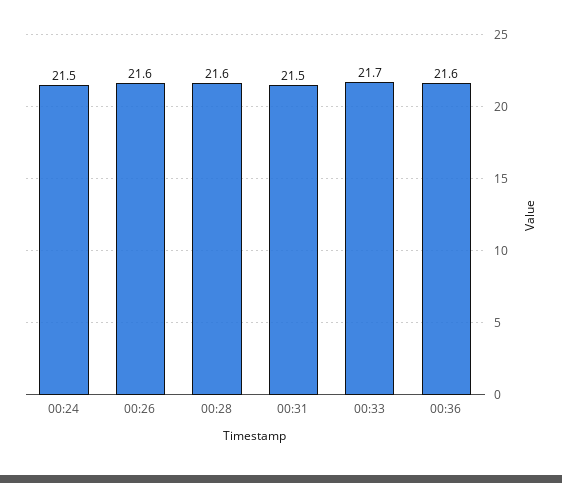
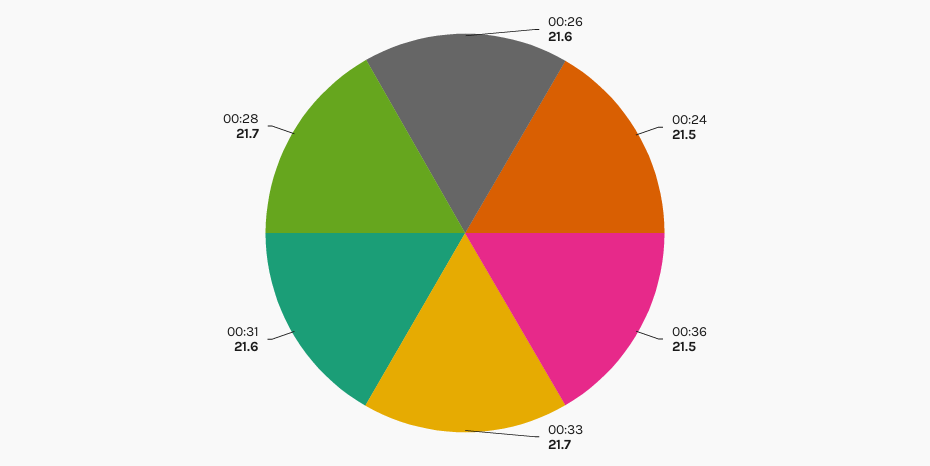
  {
    "00:24": 21.5,
    "00:26": 21.6,
-   "00:28": 21.6,
+   "00:28": 21.7,
-   "00:31": 21.5,
+   "00:31": 21.6,
    "00:33": 21.7,
-   "00:36": 21.6
+   "00:36": 21.5
  }

